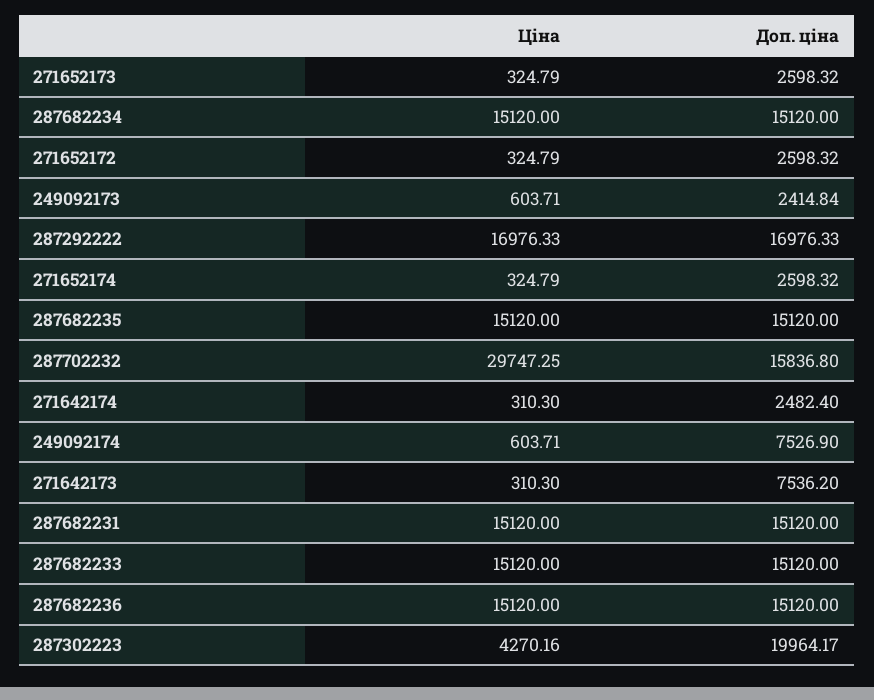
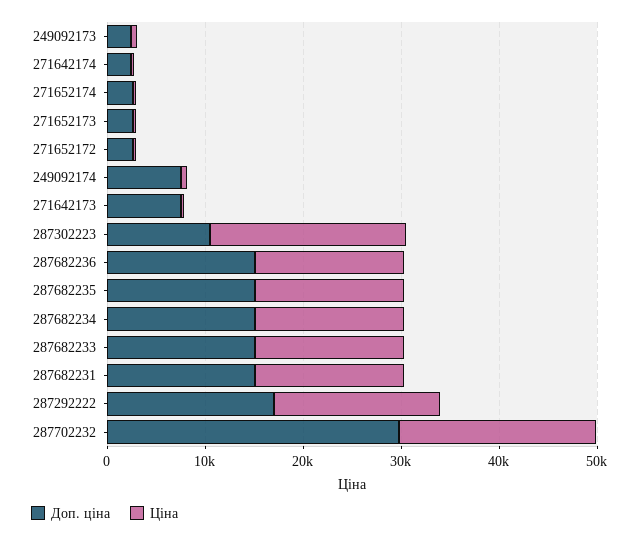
  {
    "Ціна": {
      "271652173": 324.79,
      "287682234": 15120,
      "271652172": 324.79,
      "249092173": 603.71,
      "287292222": 16976.33,
      "271652174": 324.79,
      "287682235": 15120,
-     "287702232": 29747.25,
+     "287702232": 20000,
      "271642174": 310.3,
      "249092174": 603.71,
      "271642173": 310.3,
      "287682231": 15120,
      "287682233": 15120,
      "287682236": 15120,
-     "287302223": 4270.16
+     "287302223": 20000
    },
    "Доп. ціна": {
      "271652173": 2598.32,
      "287682234": 15120,
      "271652172": 2598.32,
      "249092173": 2414.84,
      "287292222": 16976.33,
      "271652174": 2598.32,
      "287682235": 15120,
-     "287702232": 15836.8,
+     "287702232": 30000,
      "271642174": 2482.4,
      "249092174": 7526.9,
      "271642173": 7536.2,
      "287682231": 15120,
      "287682233": 15120,
      "287682236": 15120,
-     "287302223": 19964.17
+     "287302223": 10000
    }
  }

